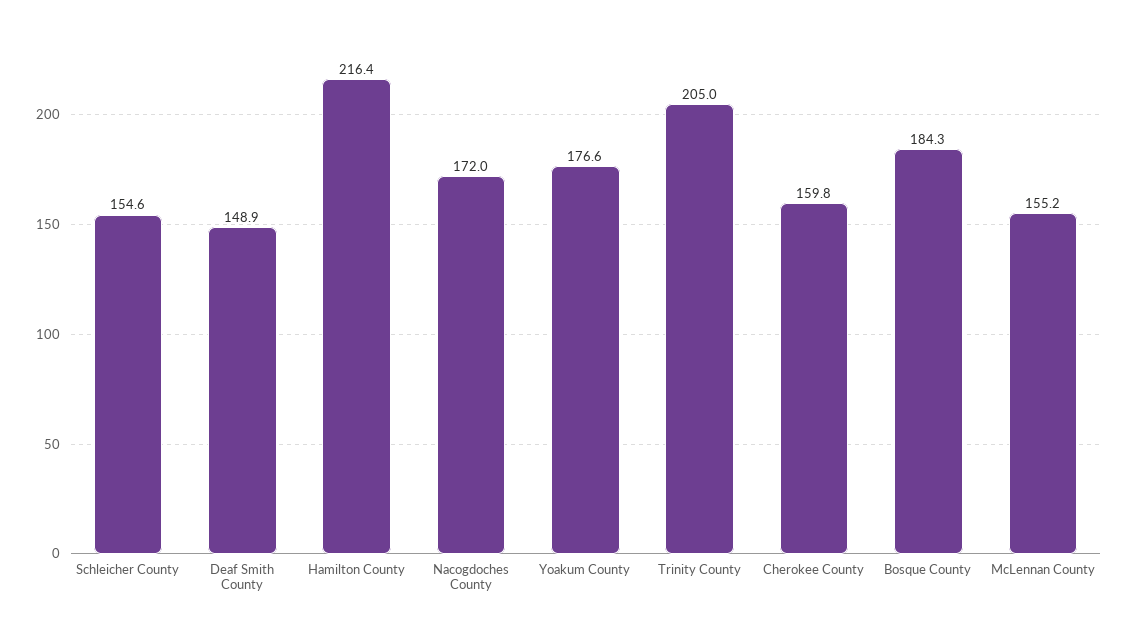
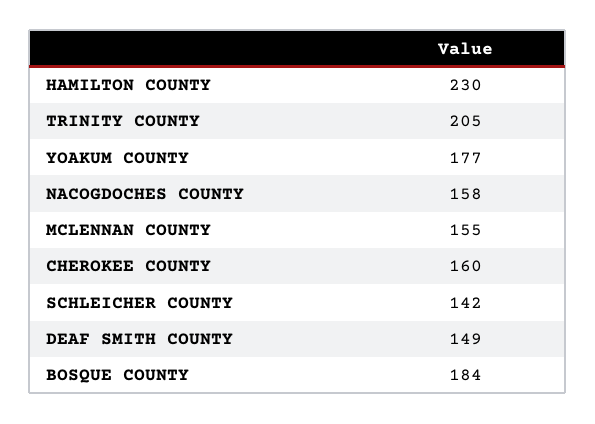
  {
-   "Schleicher County": 154.6,
+   "Schleicher County": 142,
    "Deaf Smith County": 148.9,
-   "Hamilton County": 216.4,
+   "Hamilton County": 230,
-   "Nacogdoches County": 172,
+   "Nacogdoches County": 158,
    "Yoakum County": 176.6,
    "Trinity County": 205,
    "Cherokee County": 159.8,
    "Bosque County": 184.3,
    "McLennan County": 155.2
  }

